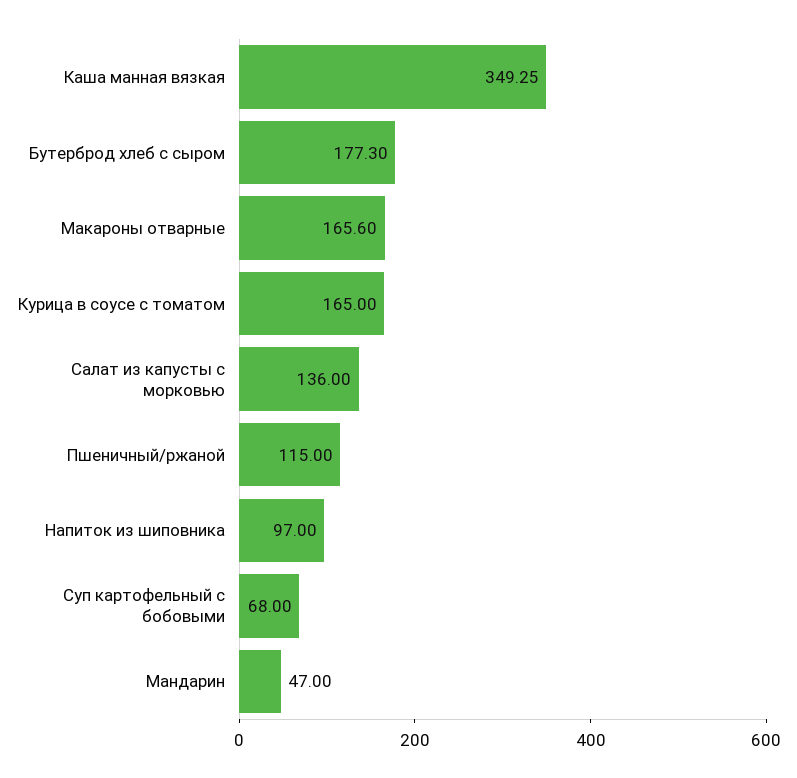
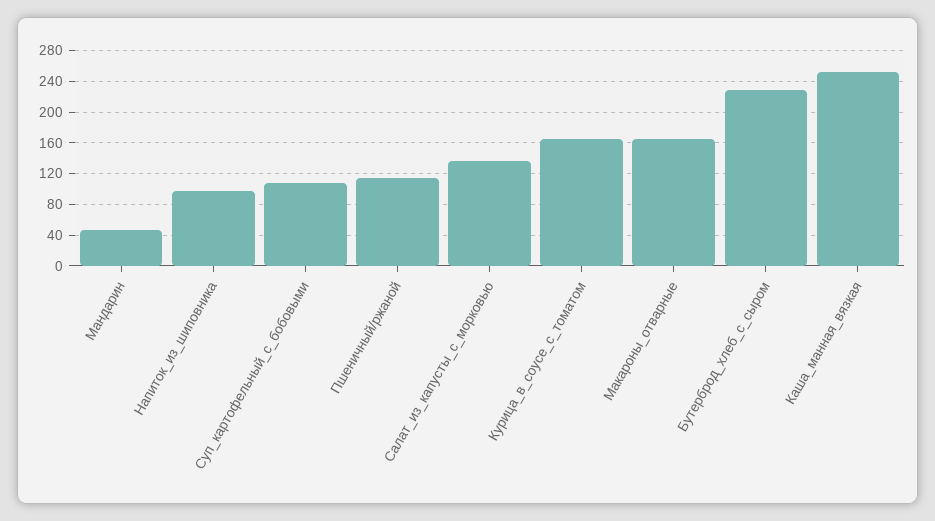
  {
-   "Каша манная вязкая": 349.25,
+   "Каша манная вязкая": 250,
-   "Бутерброд хлеб с сыром": 177.3,
+   "Бутерброд хлеб с сыром": 230,
    "Макароны отварные": 165.6,
    "Курица в соусе с томатом": 165,
    "Салат из капусты с морковью": 136,
    "Пшеничный/ржаной": 115,
    "Напиток из шиповника": 97,
-   "Суп картофельный с бобовыми": 68,
+   "Суп картофельный с бобовыми": 110,
    "Мандарин": 47
  }

